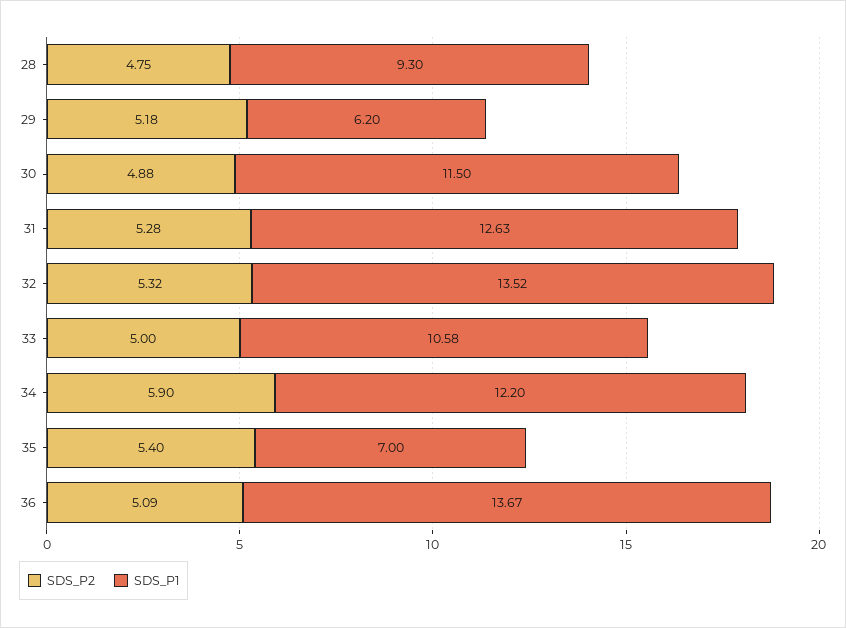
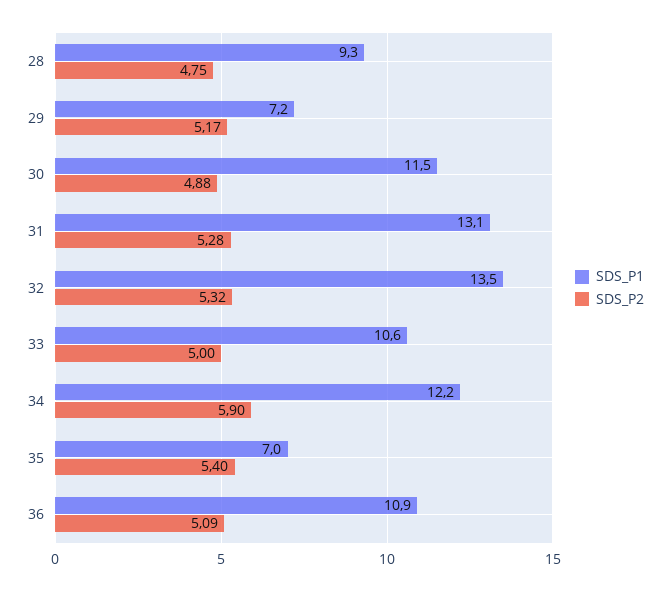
  {
    "SDS_P2": {
      "28": 4.75,
-     "29": 5.18,
+     "29": 5.17,
      "30": 4.88,
      "31": 5.28,
      "32": 5.32,
      "33": 5,
      "34": 5.9,
      "35": 5.4,
      "36": 5.09
    },
    "SDS_P1": {
      "28": 9.3,
-     "29": 6.2,
+     "29": 7.2,
      "30": 11.5,
-     "31": 12.63,
+     "31": 13.1,
      "32": 13.52,
      "33": 10.58,
      "34": 12.2,
      "35": 7,
-     "36": 13.67
+     "36": 10.9
    }
  }

